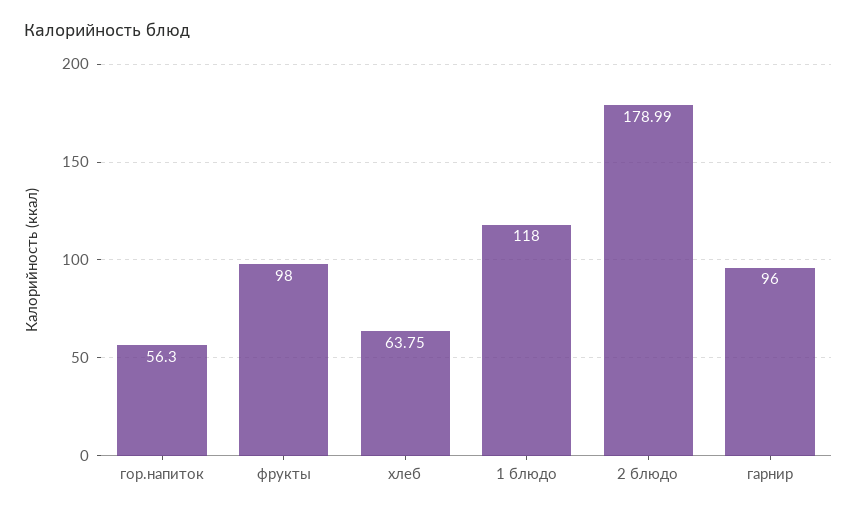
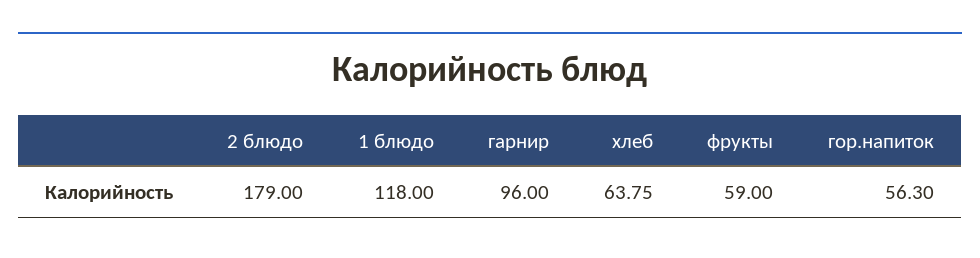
  {
    "гор.напиток": 56.3,
-   "фрукты": 98,
+   "фрукты": 59,
    "хлеб": 63.75,
    "1 блюдо": 118,
-   "2 блюдо": 178.99,
+   "2 блюдо": 179,
    "гарнир": 96
  }

